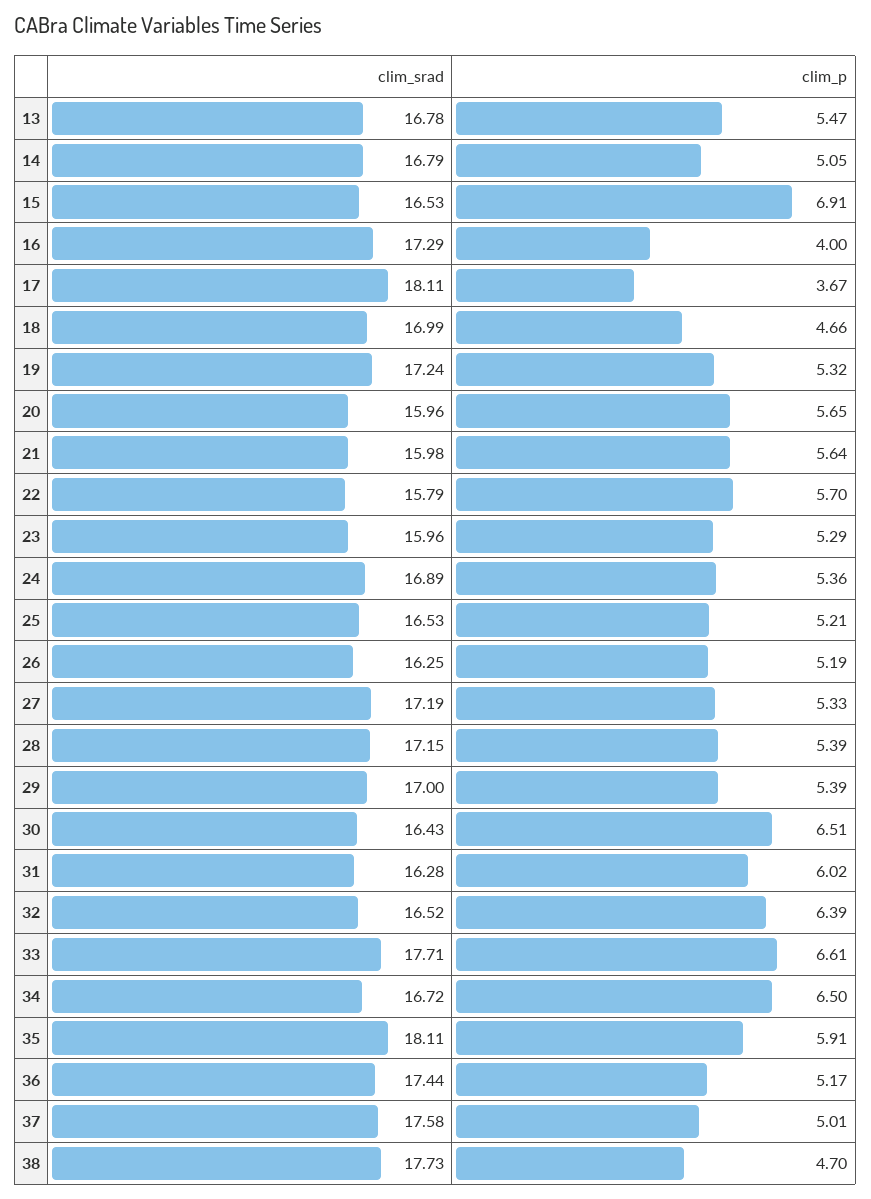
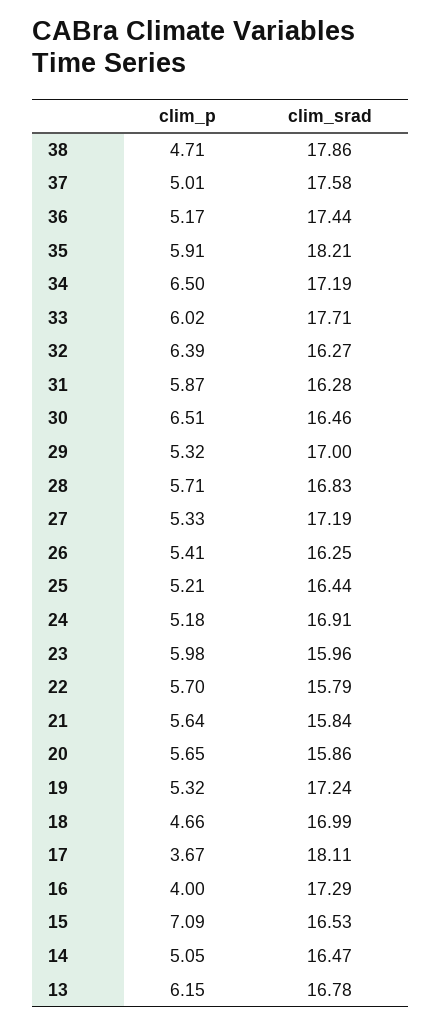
  {
    "clim_srad": {
      "13": 16.78,
-     "14": 16.79,
+     "14": 16.47,
      "15": 16.53,
      "16": 17.29,
      "17": 18.11,
      "18": 16.99,
      "19": 17.24,
-     "20": 15.96,
+     "20": 15.86,
-     "21": 15.98,
+     "21": 15.84,
      "22": 15.79,
      "23": 15.96,
-     "24": 16.89,
+     "24": 16.91,
-     "25": 16.53,
+     "25": 16.44,
      "26": 16.25,
      "27": 17.19,
-     "28": 17.15,
+     "28": 16.83,
      "29": 17,
-     "30": 16.43,
+     "30": 16.46,
      "31": 16.28,
-     "32": 16.52,
+     "32": 16.27,
      "33": 17.71,
-     "34": 16.72,
+     "34": 17.19,
-     "35": 18.11,
+     "35": 18.21,
      "36": 17.44,
      "37": 17.58,
-     "38": 17.73
+     "38": 17.86
    },
    "clim_p": {
-     "13": 5.47,
+     "13": 6.15,
      "14": 5.05,
-     "15": 6.91,
+     "15": 7.09,
      "16": 4,
      "17": 3.67,
      "18": 4.66,
      "19": 5.32,
      "20": 5.65,
      "21": 5.64,
      "22": 5.7,
-     "23": 5.29,
+     "23": 5.98,
-     "24": 5.36,
+     "24": 5.18,
      "25": 5.21,
-     "26": 5.19,
+     "26": 5.41,
      "27": 5.33,
-     "28": 5.39,
+     "28": 5.71,
-     "29": 5.39,
+     "29": 5.32,
      "30": 6.51,
-     "31": 6.02,
+     "31": 5.87,
      "32": 6.39,
-     "33": 6.61,
+     "33": 6.02,
      "34": 6.5,
      "35": 5.91,
      "36": 5.17,
      "37": 5.01,
-     "38": 4.7
+     "38": 4.71
    }
  }

